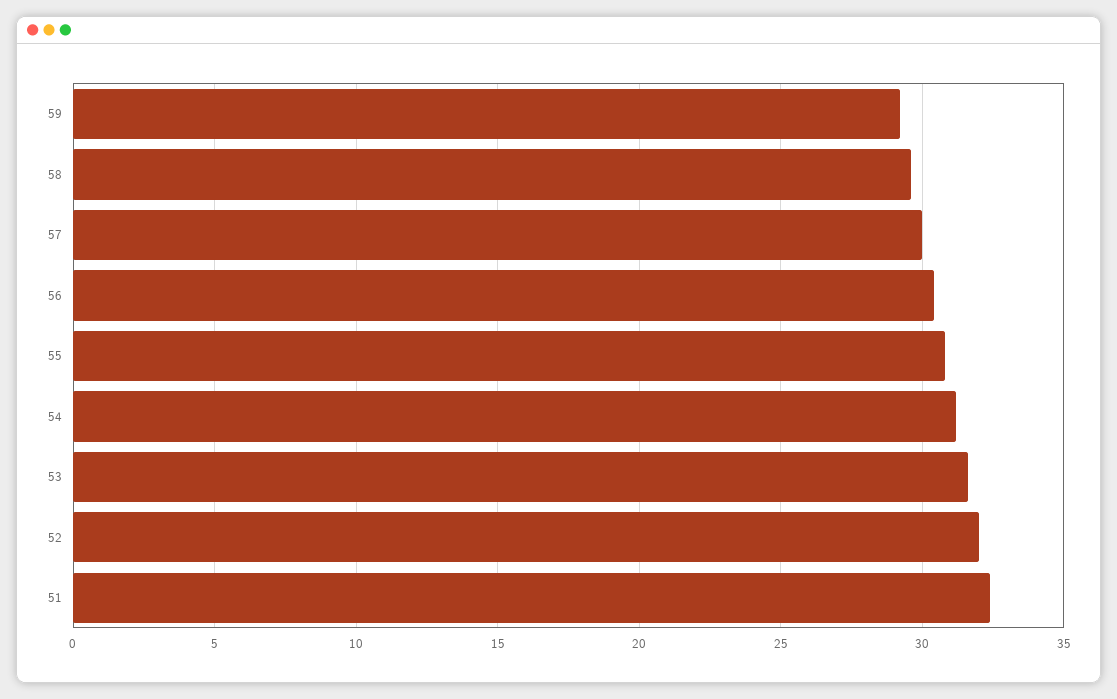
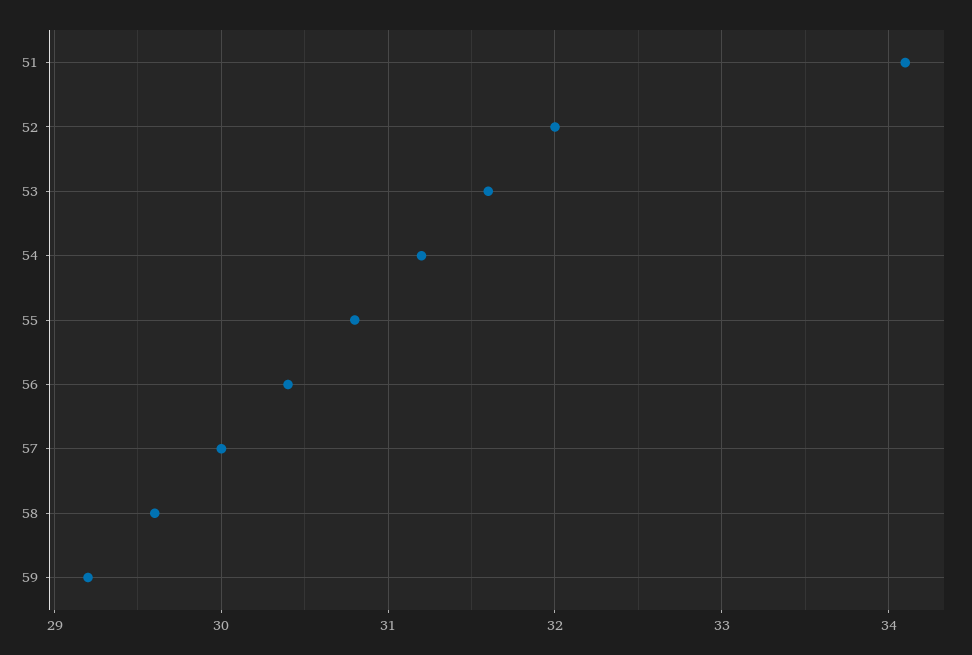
  {
    "59": 29.2,
    "58": 29.6,
    "57": 30,
    "56": 30.4,
    "55": 30.8,
    "54": 31.2,
    "53": 31.6,
    "52": 32,
-   "51": 32.5
+   "51": 34.1
  }

